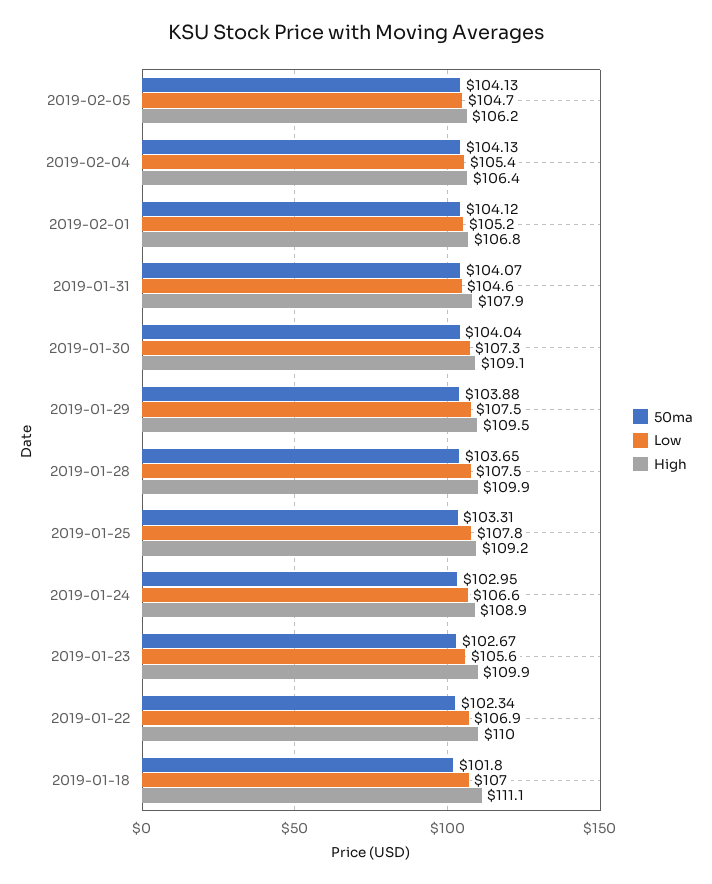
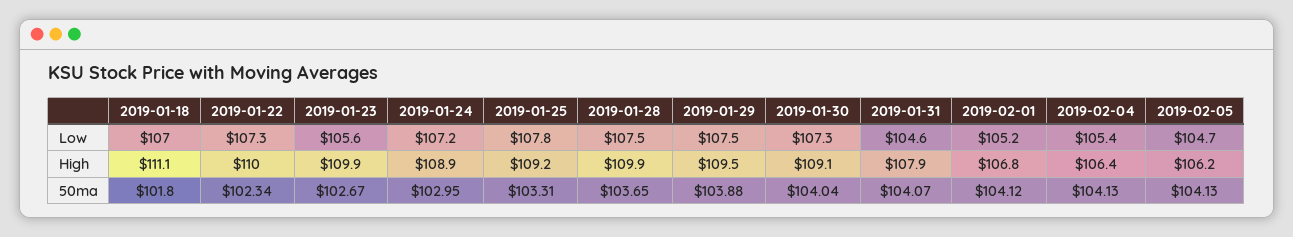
  {
    "50ma": {
      "2019-02-05": 104.13,
      "2019-02-04": 104.13,
      "2019-02-01": 104.12,
      "2019-01-31": 104.07,
      "2019-01-30": 104.04,
      "2019-01-29": 103.88,
      "2019-01-28": 103.65,
      "2019-01-25": 103.31,
      "2019-01-24": 102.95,
      "2019-01-23": 102.67,
      "2019-01-22": 102.34,
      "2019-01-18": 101.8
    },
    "Low": {
      "2019-02-05": 104.7,
      "2019-02-04": 105.4,
      "2019-02-01": 105.2,
      "2019-01-31": 104.6,
      "2019-01-30": 107.3,
      "2019-01-29": 107.5,
      "2019-01-28": 107.5,
      "2019-01-25": 107.8,
-     "2019-01-24": 106.6,
+     "2019-01-24": 107.2,
      "2019-01-23": 105.6,
-     "2019-01-22": 106.9,
+     "2019-01-22": 107.3,
      "2019-01-18": 107
    },
    "High": {
      "2019-02-05": 106.2,
      "2019-02-04": 106.4,
      "2019-02-01": 106.8,
      "2019-01-31": 107.9,
      "2019-01-30": 109.1,
      "2019-01-29": 109.5,
      "2019-01-28": 109.9,
      "2019-01-25": 109.2,
      "2019-01-24": 108.9,
      "2019-01-23": 109.9,
      "2019-01-22": 110,
      "2019-01-18": 111.1
    }
  }

